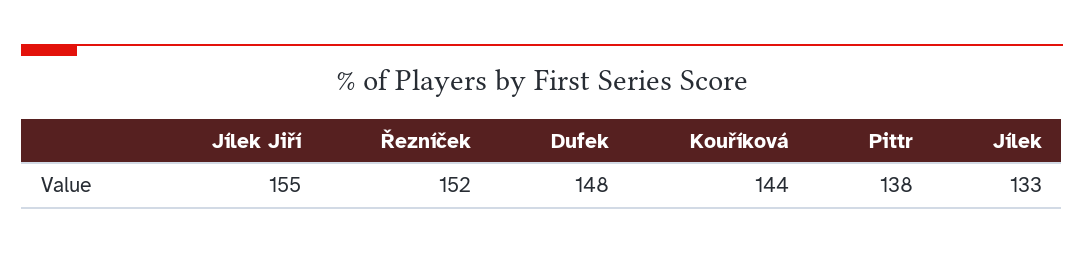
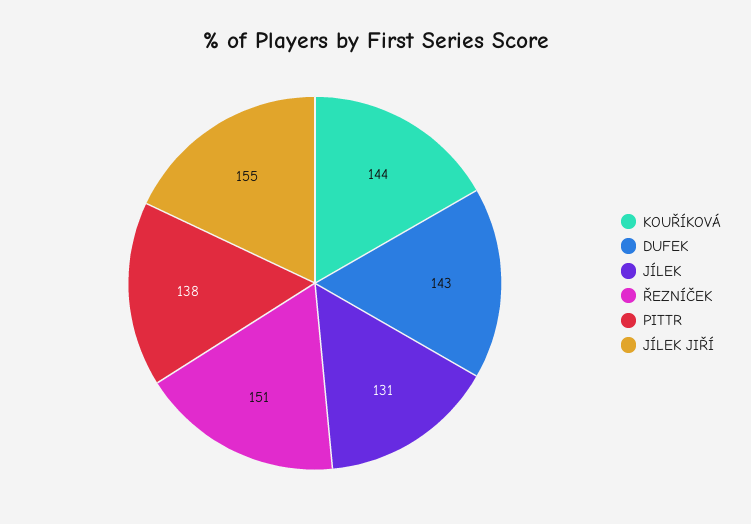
  {
    "Jílek Jiří": 155,
-   "Řezníček": 152,
+   "Řezníček": 151,
-   "Dufek": 148,
+   "Dufek": 143,
    "Kouříková": 144,
    "Pittr": 138,
-   "Jílek": 133
+   "Jílek": 131
  }

